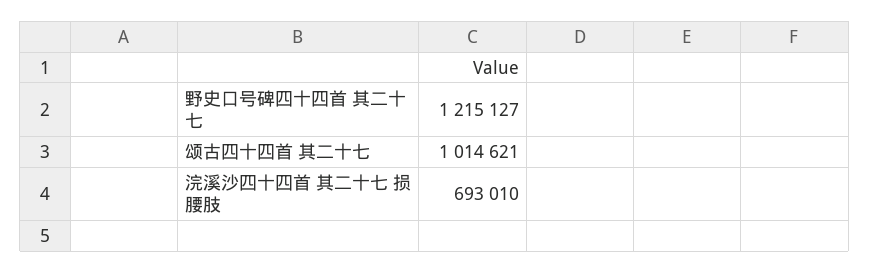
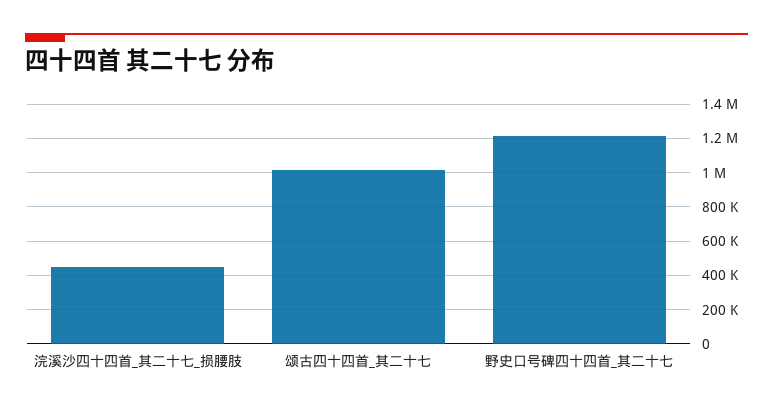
  {
    "野史口号碑四十四首 其二十七": 1215127,
    "颂古四十四首 其二十七": 1014621,
-   "浣溪沙四十四首 其二十七 损腰肢": 693010
+   "浣溪沙四十四首 其二十七 损腰肢": 450000
  }

